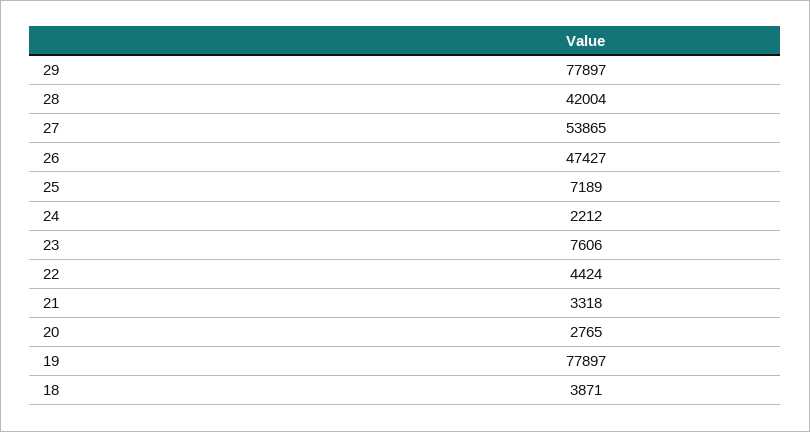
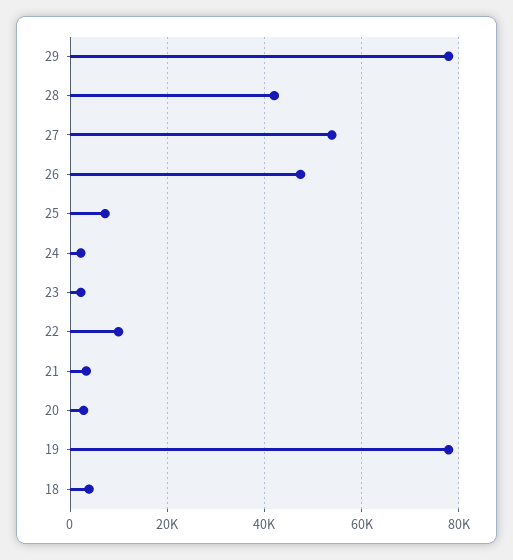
  {
    "29": 77897,
    "28": 42004,
    "27": 53865,
    "26": 47427,
    "25": 7189,
    "24": 2212,
-   "23": 7606,
+   "23": 2000,
-   "22": 4424,
+   "22": 10000,
    "21": 3318,
    "20": 2765,
    "19": 77897,
    "18": 3871
  }

